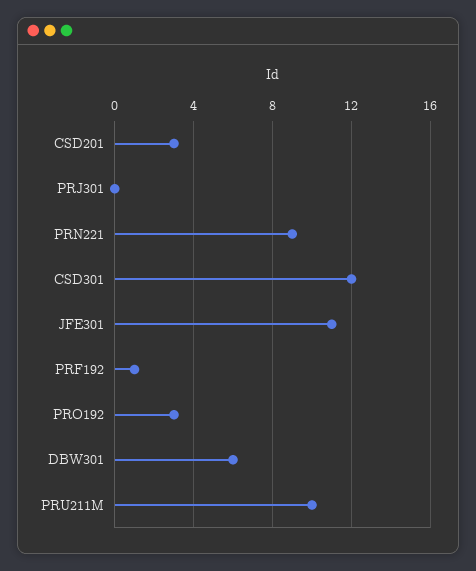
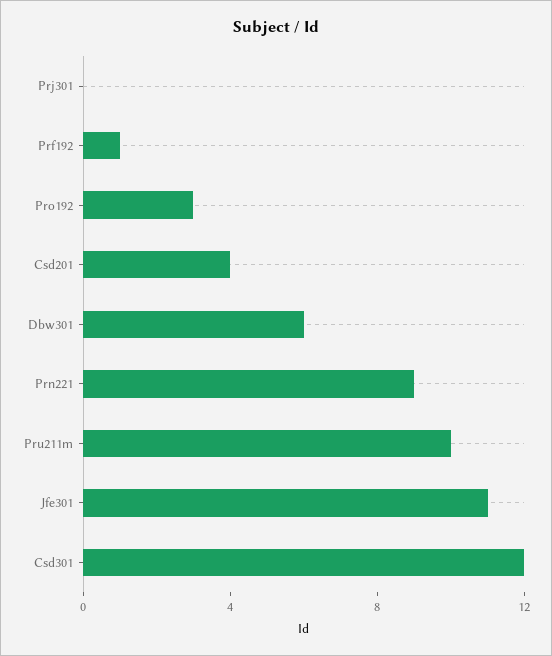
  {
-   "CSD201": 3,
+   "CSD201": 4,
    "PRJ301": 0,
    "PRN221": 9,
    "CSD301": 12,
    "JFE301": 11,
    "PRF192": 1,
    "PRO192": 3,
    "DBW301": 6,
    "PRU211M": 10
  }

